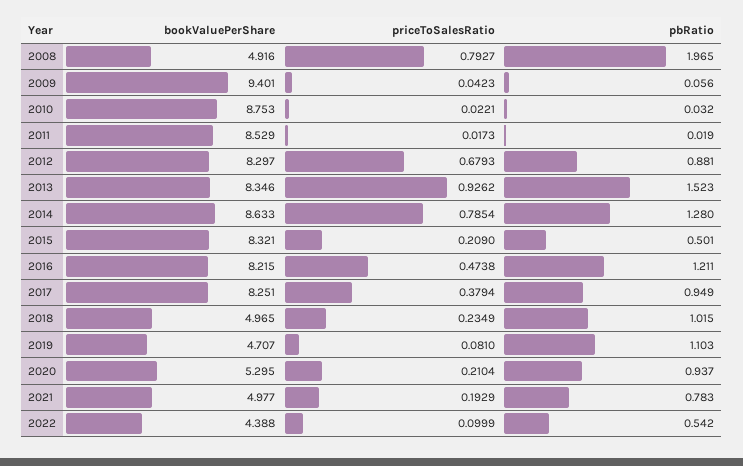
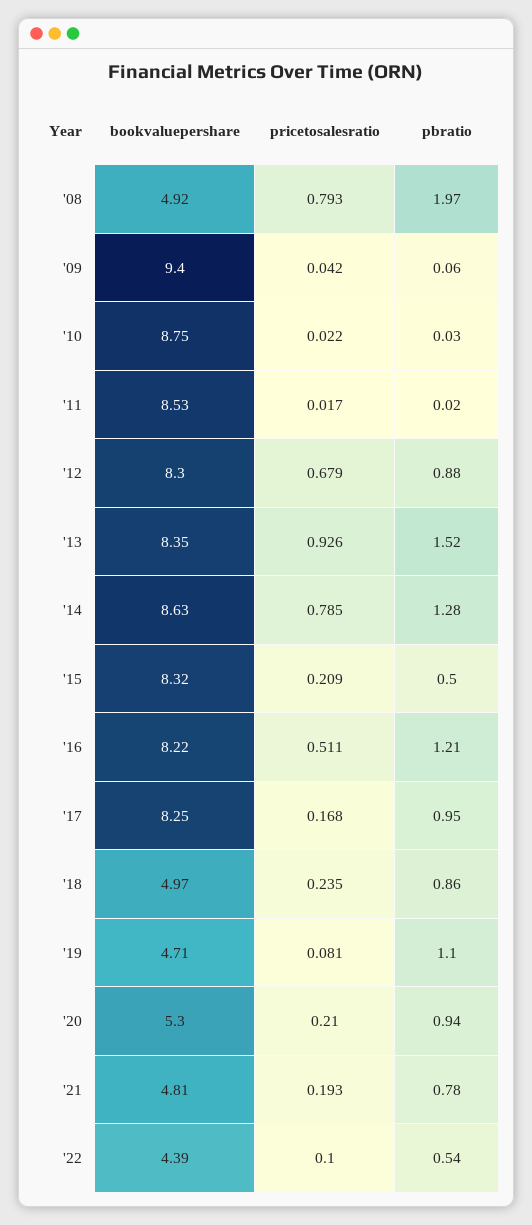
  {
    "bookValuePerShare": {
      "2008": 4.916,
      "2009": 9.401,
      "2010": 8.753,
      "2011": 8.529,
      "2012": 8.297,
      "2013": 8.346,
      "2014": 8.633,
      "2015": 8.321,
      "2016": 8.215,
      "2017": 8.251,
      "2018": 4.965,
      "2019": 4.707,
      "2020": 5.295,
-     "2021": 4.977,
+     "2021": 4.81,
      "2022": 4.388
    },
    "priceToSalesRatio": {
      "2008": 0.7927,
      "2009": 0.0423,
      "2010": 0.0221,
      "2011": 0.0173,
      "2012": 0.6793,
      "2013": 0.9262,
      "2014": 0.7854,
      "2015": 0.209,
-     "2016": 0.4738,
+     "2016": 0.511,
-     "2017": 0.3794,
+     "2017": 0.168,
      "2018": 0.2349,
      "2019": 0.081,
      "2020": 0.2104,
      "2021": 0.1929,
      "2022": 0.0999
    },
    "pbRatio": {
      "2008": 1.965,
      "2009": 0.056,
      "2010": 0.032,
      "2011": 0.019,
      "2012": 0.881,
      "2013": 1.523,
      "2014": 1.28,
      "2015": 0.501,
      "2016": 1.211,
      "2017": 0.949,
-     "2018": 1.015,
+     "2018": 0.86,
      "2019": 1.103,
      "2020": 0.937,
      "2021": 0.783,
      "2022": 0.542
    }
  }

